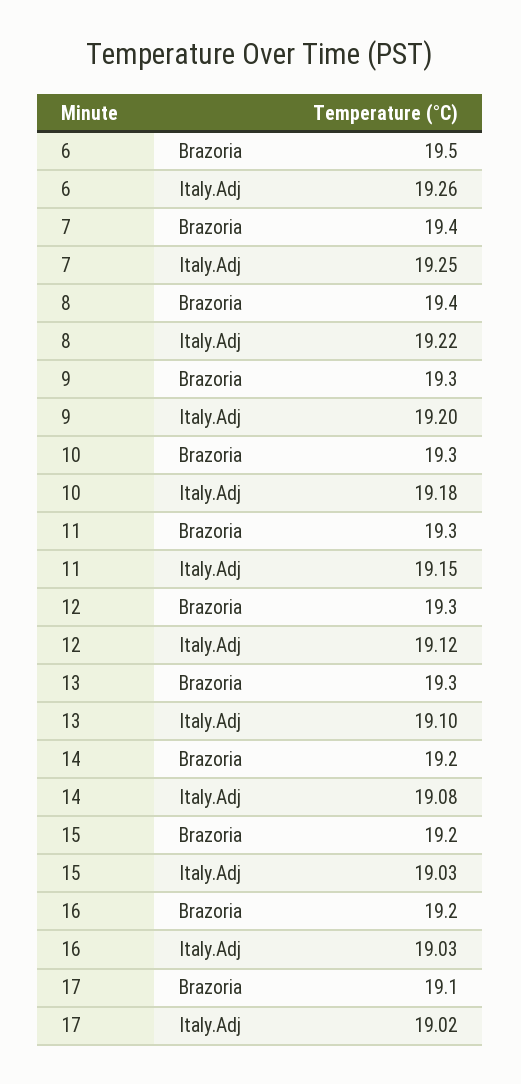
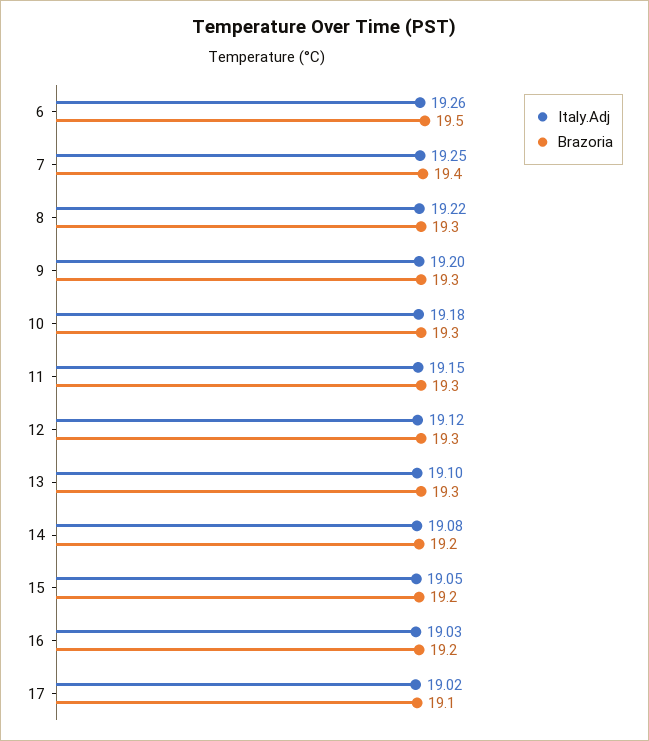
  {
    "Brazoria": {
      "6": 19.5,
      "7": 19.4,
-     "8": 19.4,
+     "8": 19.3,
      "9": 19.3,
      "10": 19.3,
      "11": 19.3,
      "12": 19.3,
      "13": 19.3,
      "14": 19.2,
      "15": 19.2,
      "16": 19.2,
      "17": 19.1
    },
    "Italy.Adj": {
      "6": 19.26,
      "7": 19.25,
      "8": 19.22,
      "9": 19.2,
      "10": 19.18,
      "11": 19.15,
      "12": 19.12,
      "13": 19.1,
      "14": 19.08,
-     "15": 19.03,
+     "15": 19.05,
      "16": 19.03,
      "17": 19.02
    }
  }

